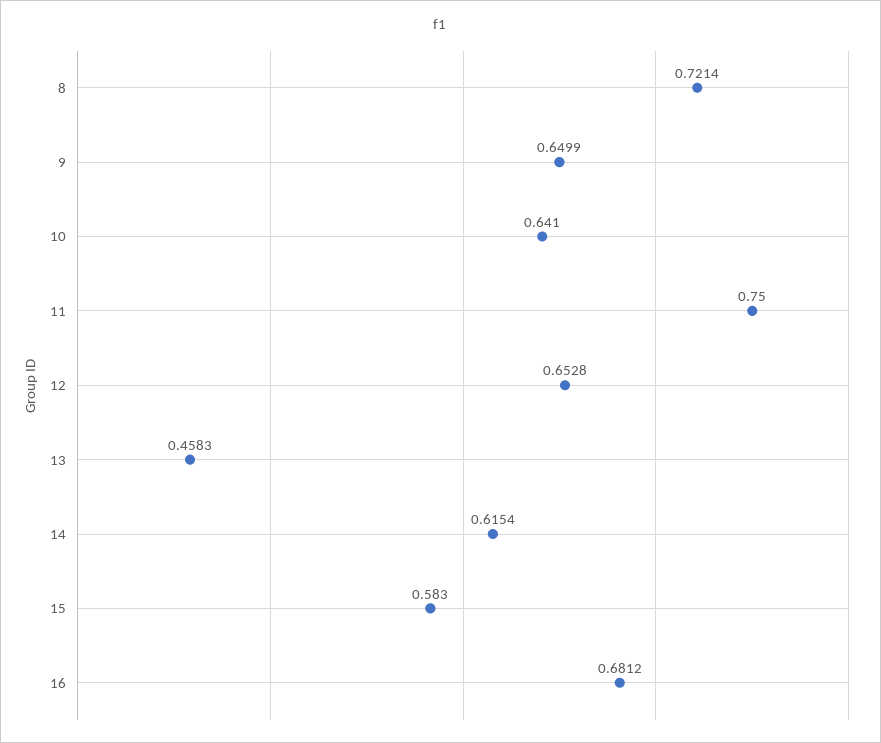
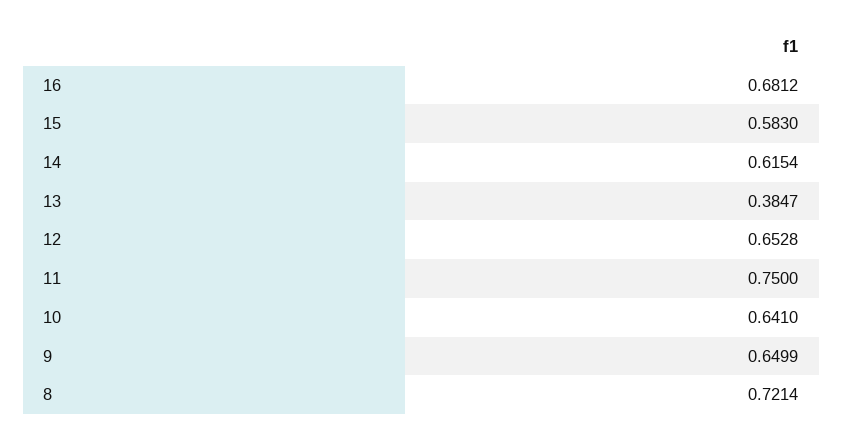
  {
    "8": 0.7214,
    "9": 0.6499,
    "10": 0.641,
    "11": 0.75,
    "12": 0.6528,
-   "13": 0.4583,
+   "13": 0.3847,
    "14": 0.6154,
    "15": 0.583,
    "16": 0.6812
  }

